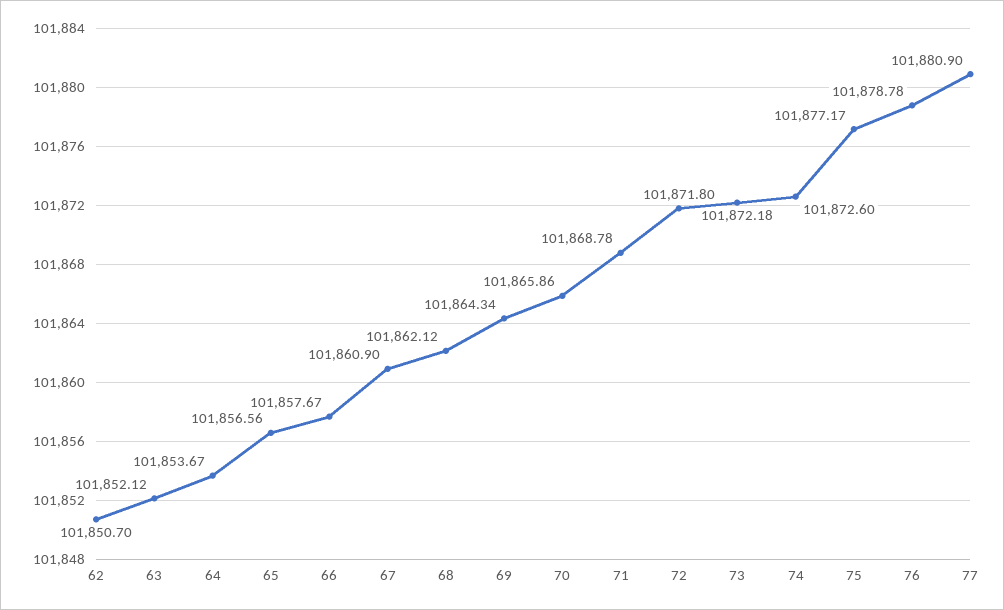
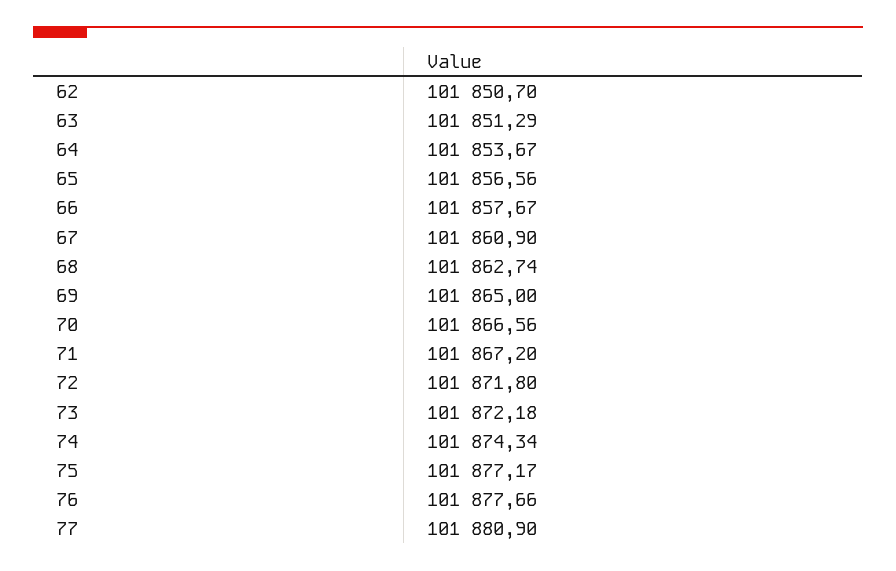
  {
    "62": 101850.7,
-   "63": 101852.12,
+   "63": 101851.29,
    "64": 101853.67,
    "65": 101856.56,
    "66": 101857.67,
    "67": 101860.9,
-   "68": 101862.12,
+   "68": 101862.74,
-   "69": 101864.34,
+   "69": 101865,
-   "70": 101865.86,
+   "70": 101866.56,
-   "71": 101868.78,
+   "71": 101867.2,
    "72": 101871.8,
    "73": 101872.18,
-   "74": 101872.6,
+   "74": 101874.34,
    "75": 101877.17,
-   "76": 101878.78,
+   "76": 101877.66,
    "77": 101880.9
  }

